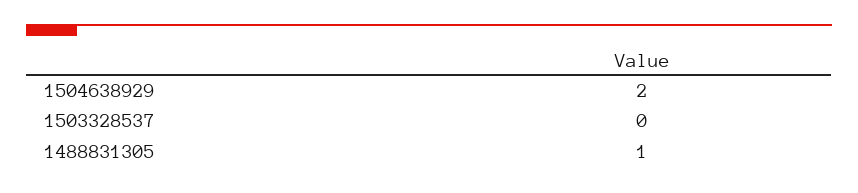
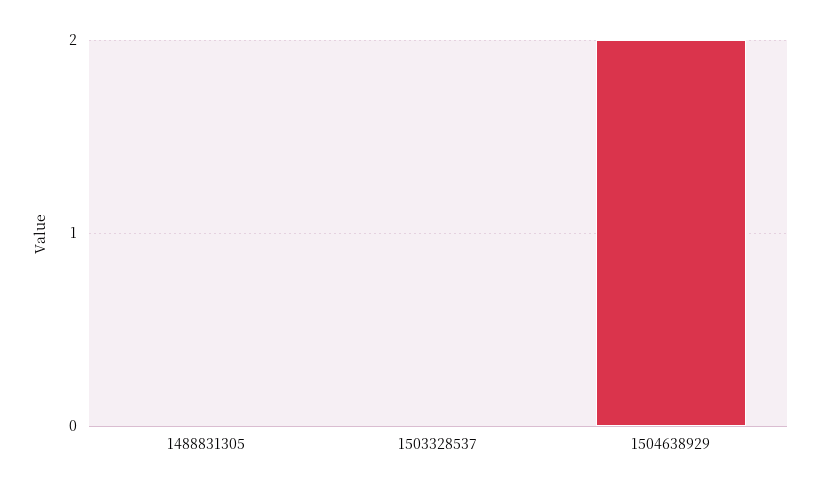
  {
    "1504638929": 2,
    "1503328537": 0,
-   "1488831305": 1
+   "1488831305": 0
  }

